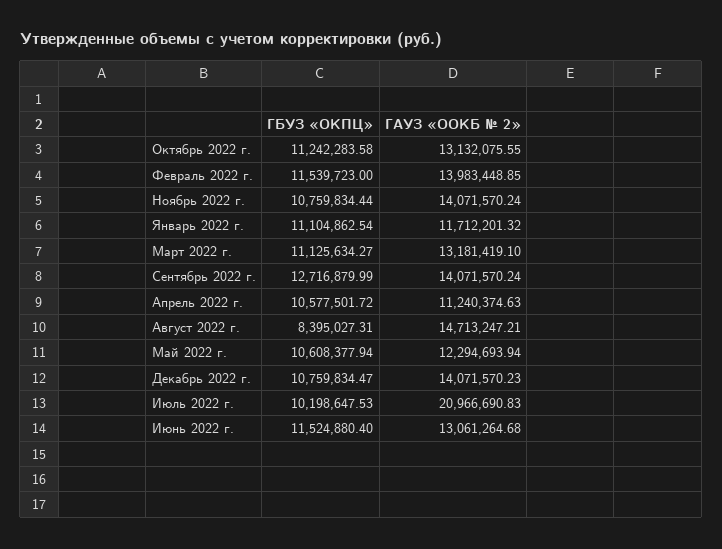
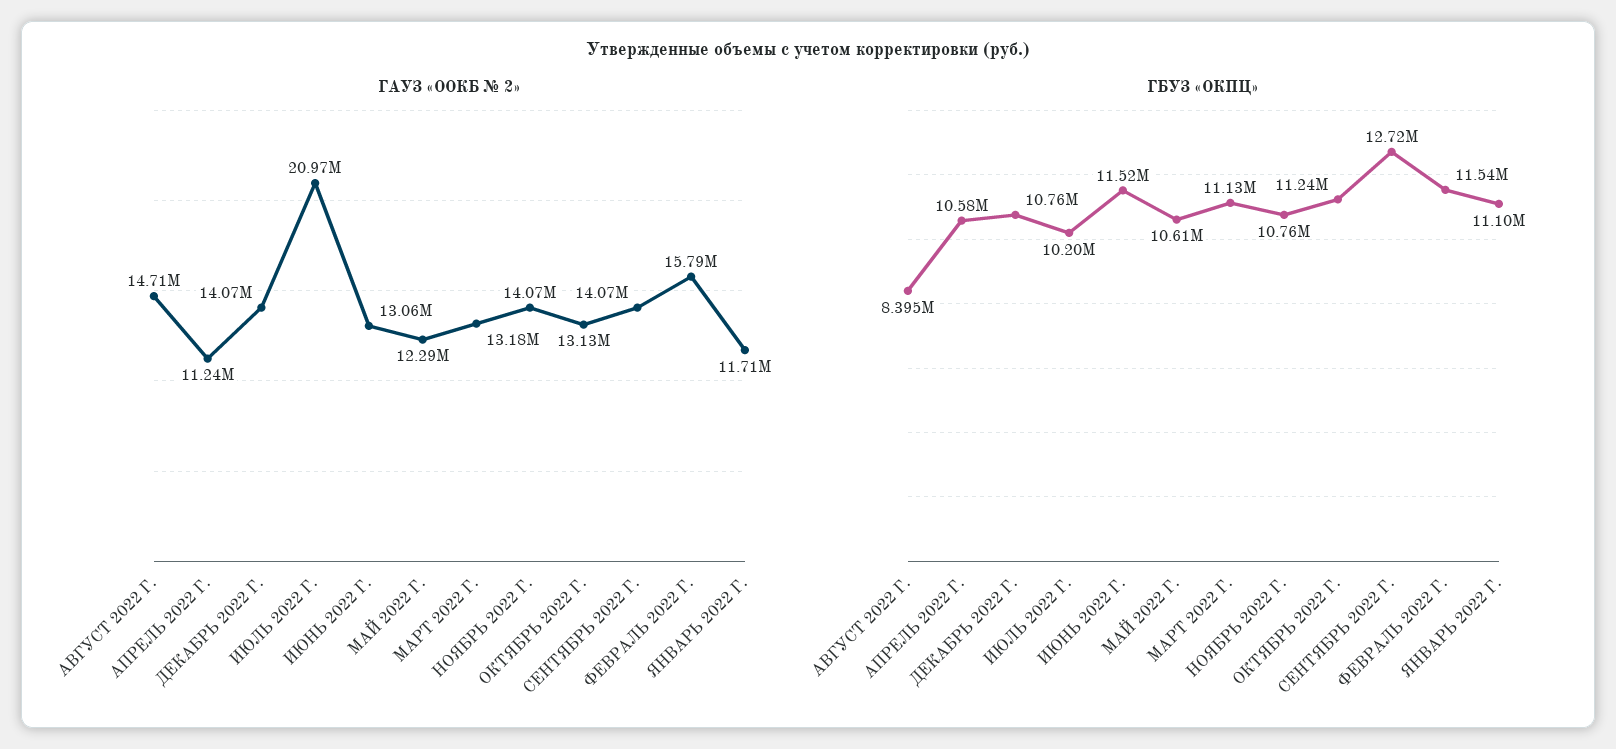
  {
    "ГБУЗ «ОКПЦ»": {
      "Октябрь 2022 г.": 11242283.58,
      "Февраль 2022 г.": 11539723,
      "Ноябрь 2022 г.": 10759834.44,
      "Январь 2022 г.": 11104862.54,
      "Март 2022 г.": 11125634.27,
      "Сентябрь 2022 г.": 12716879.99,
      "Апрель 2022 г.": 10577501.72,
      "Август 2022 г.": 8395027.31,
      "Май 2022 г.": 10608377.94,
      "Декабрь 2022 г.": 10759834.47,
      "Июль 2022 г.": 10198647.53,
      "Июнь 2022 г.": 11524880.4
    },
    "ГАУЗ «OOКБ № 2»": {
      "Октябрь 2022 г.": 13132075.55,
-     "Февраль 2022 г.": 13983448.85,
+     "Февраль 2022 г.": 15790000,
      "Ноябрь 2022 г.": 14071570.24,
      "Январь 2022 г.": 11712201.32,
      "Март 2022 г.": 13181419.1,
      "Сентябрь 2022 г.": 14071570.24,
      "Апрель 2022 г.": 11240374.63,
      "Август 2022 г.": 14713247.21,
      "Май 2022 г.": 12294693.94,
      "Декабрь 2022 г.": 14071570.23,
      "Июль 2022 г.": 20966690.83,
      "Июнь 2022 г.": 13061264.68
    }
  }

